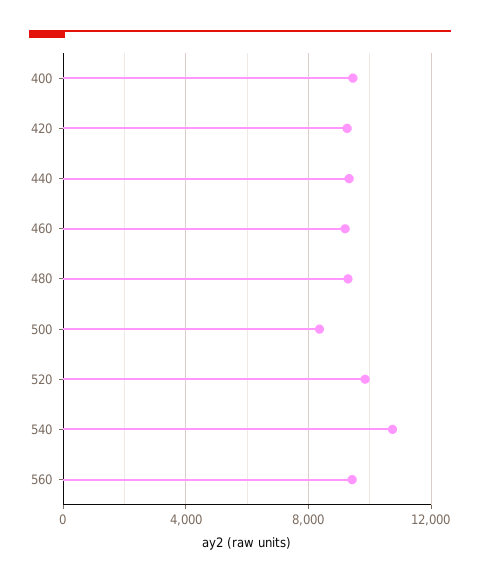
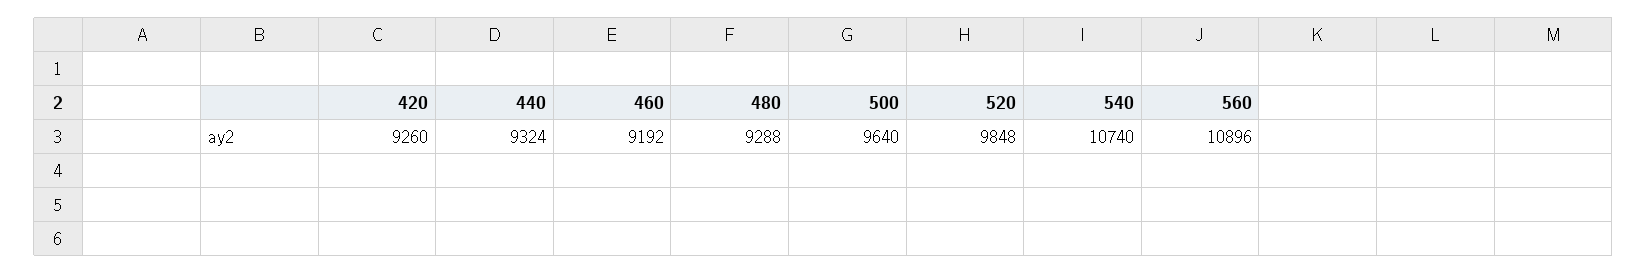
  {
-   "400": 9500,
    "420": 9260,
    "440": 9324,
    "460": 9192,
    "480": 9288,
-   "500": 8500,
+   "500": 9640,
    "520": 9848,
    "540": 10740,
-   "560": 9500
+   "560": 10896
  }

